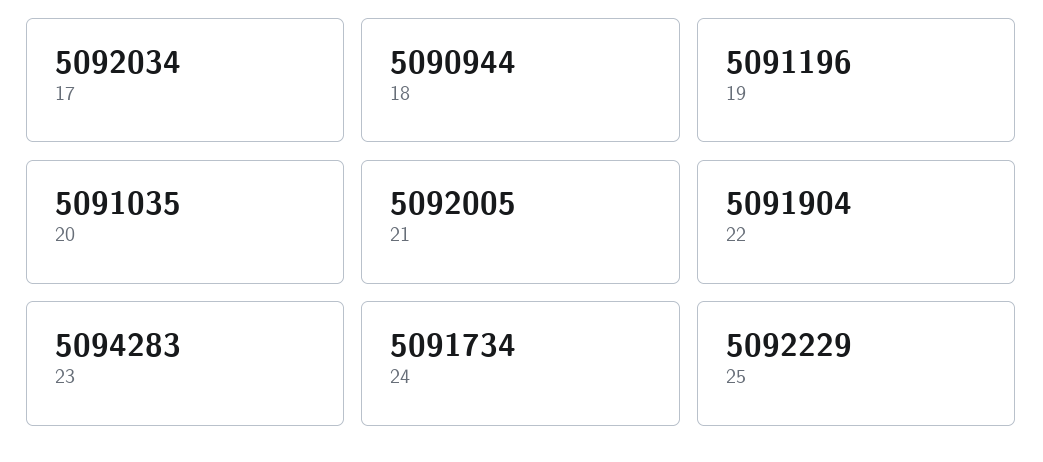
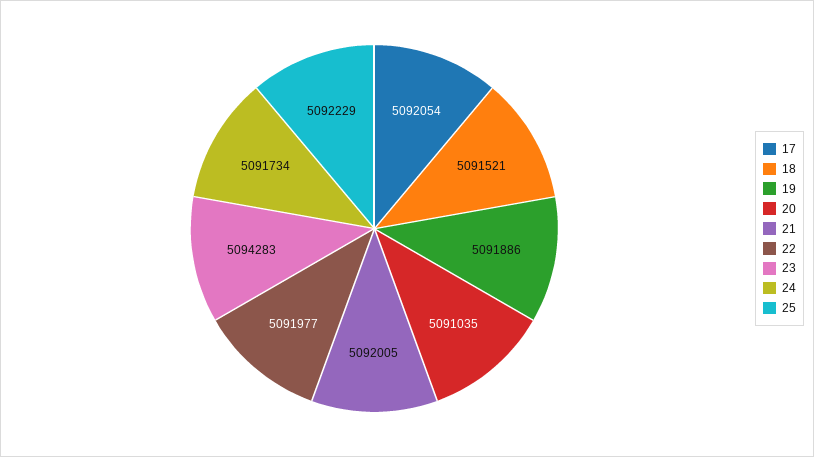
  {
-   "17": 5092034,
+   "17": 5092054,
-   "18": 5090944,
+   "18": 5091521,
-   "19": 5091196,
+   "19": 5091886,
    "20": 5091035,
    "21": 5092005,
-   "22": 5091904,
+   "22": 5091977,
    "23": 5094283,
    "24": 5091734,
    "25": 5092229
  }

